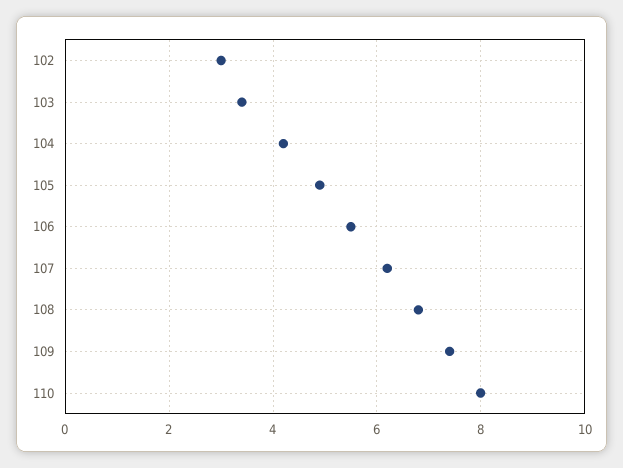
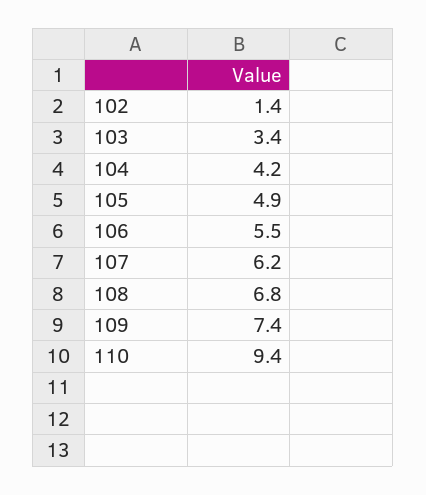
  {
-   "102": 3,
+   "102": 1.4,
    "103": 3.4,
    "104": 4.2,
    "105": 4.9,
    "106": 5.5,
    "107": 6.2,
    "108": 6.8,
    "109": 7.4,
-   "110": 8
+   "110": 9.4
  }

